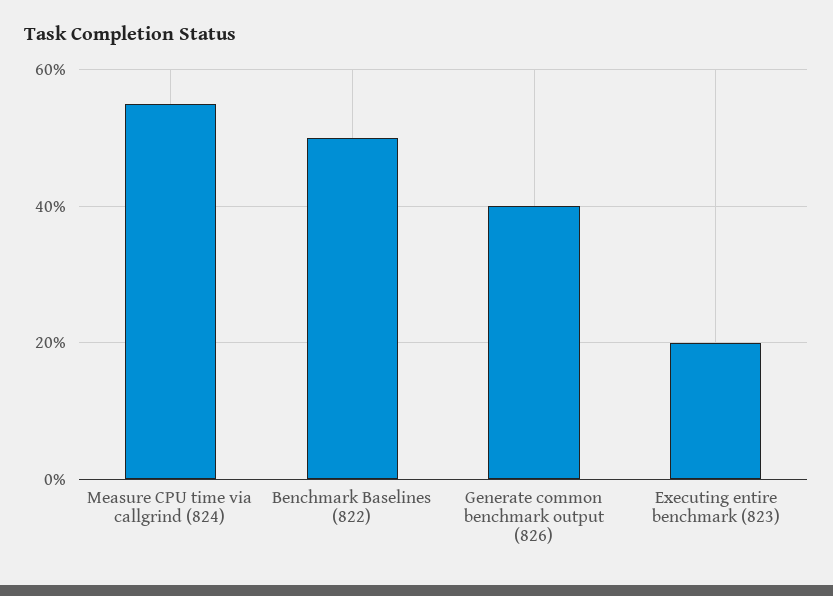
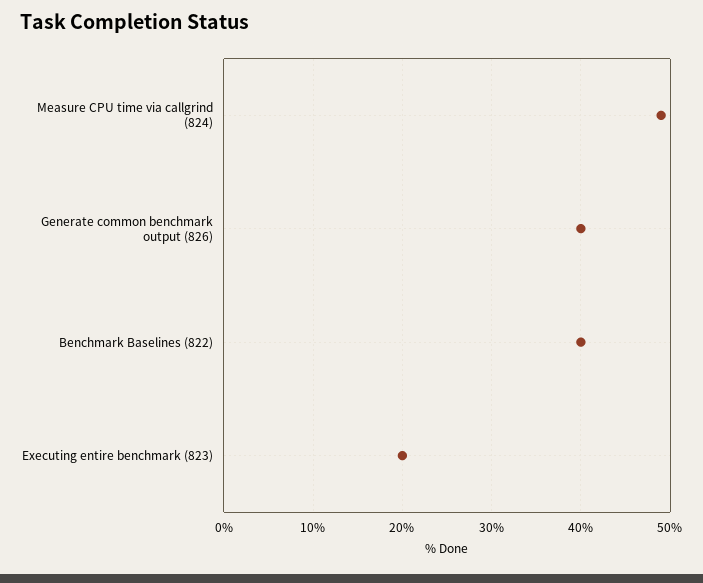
  {
-   "Measure CPU time via callgrind (824)": 55,
+   "Measure CPU time via callgrind (824)": 49,
-   "Benchmark Baselines (822)": 50,
+   "Benchmark Baselines (822)": 40,
    "Generate common benchmark output (826)": 40,
    "Executing entire benchmark (823)": 20
  }

